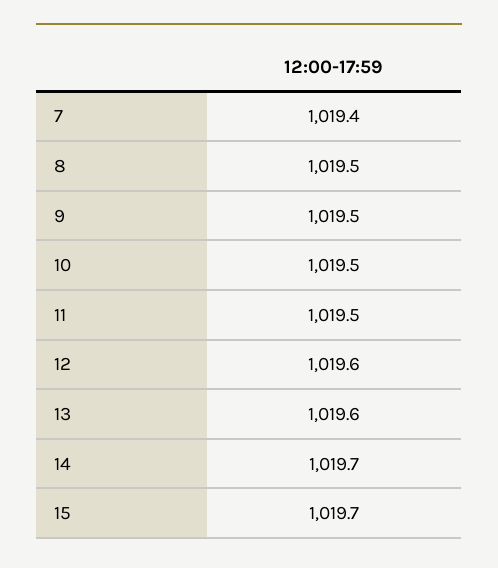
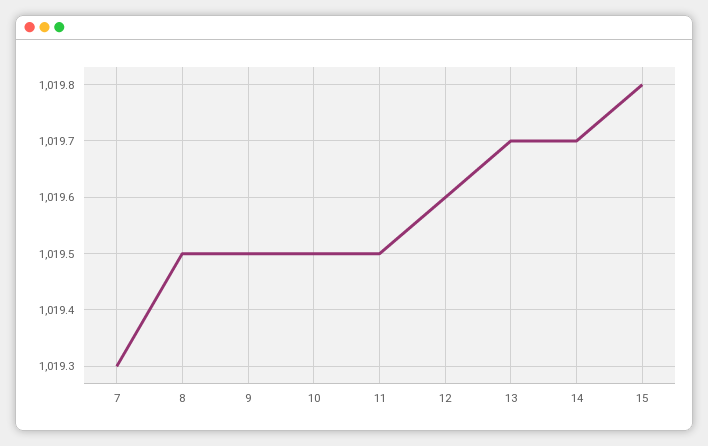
  {
-   "7": 1019.4,
+   "7": 1019.3,
    "8": 1019.5,
    "9": 1019.5,
    "10": 1019.5,
    "11": 1019.5,
    "12": 1019.6,
-   "13": 1019.6,
+   "13": 1019.7,
    "14": 1019.7,
-   "15": 1019.7
+   "15": 1019.8
  }

